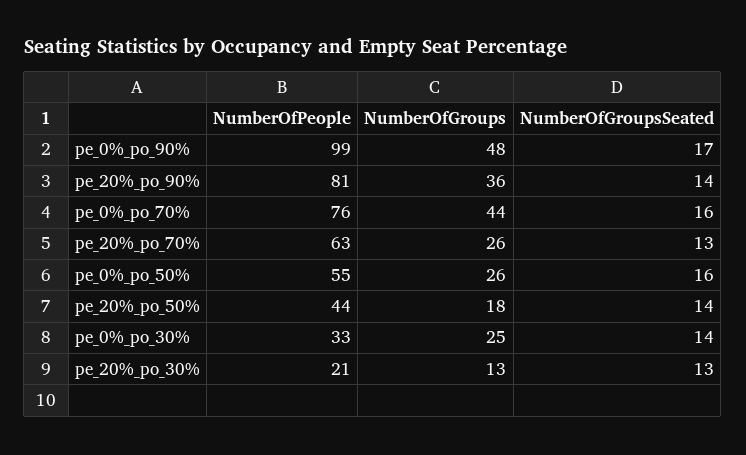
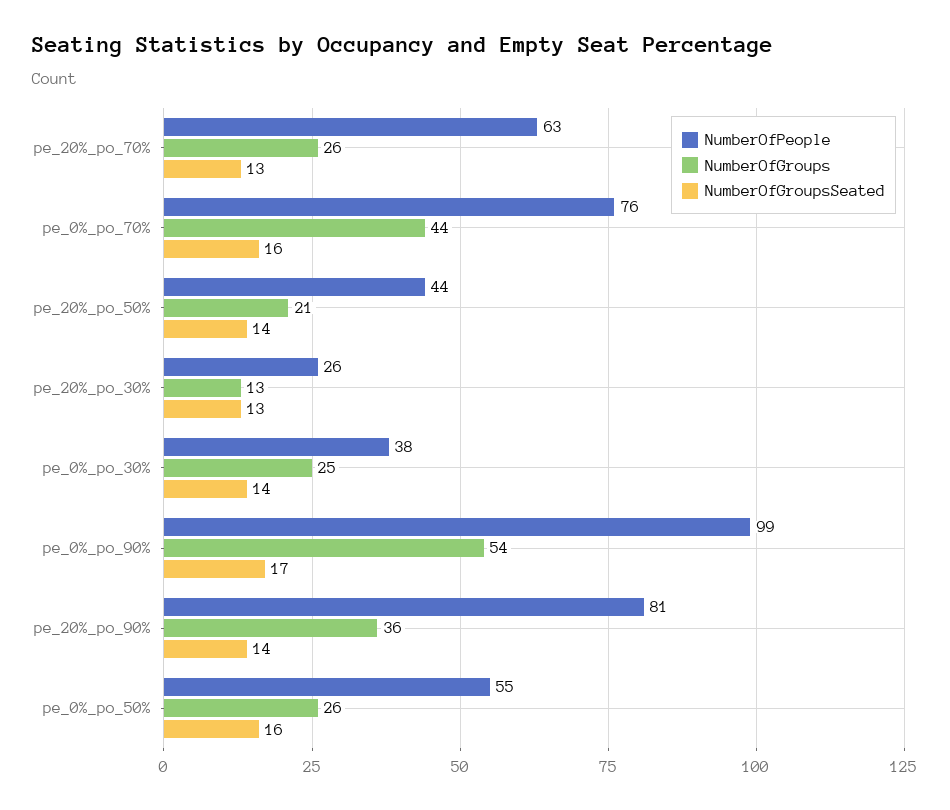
  {
    "NumberOfPeople": {
      "pe_0%_po_90%": 99,
      "pe_20%_po_90%": 81,
      "pe_0%_po_70%": 76,
      "pe_20%_po_70%": 63,
      "pe_0%_po_50%": 55,
      "pe_20%_po_50%": 44,
-     "pe_0%_po_30%": 33,
+     "pe_0%_po_30%": 38,
-     "pe_20%_po_30%": 21
+     "pe_20%_po_30%": 26
    },
    "NumberOfGroups": {
-     "pe_0%_po_90%": 48,
+     "pe_0%_po_90%": 54,
      "pe_20%_po_90%": 36,
      "pe_0%_po_70%": 44,
      "pe_20%_po_70%": 26,
      "pe_0%_po_50%": 26,
-     "pe_20%_po_50%": 18,
+     "pe_20%_po_50%": 21,
      "pe_0%_po_30%": 25,
      "pe_20%_po_30%": 13
    },
    "NumberOfGroupsSeated": {
      "pe_0%_po_90%": 17,
      "pe_20%_po_90%": 14,
      "pe_0%_po_70%": 16,
      "pe_20%_po_70%": 13,
      "pe_0%_po_50%": 16,
      "pe_20%_po_50%": 14,
      "pe_0%_po_30%": 14,
      "pe_20%_po_30%": 13
    }
  }

